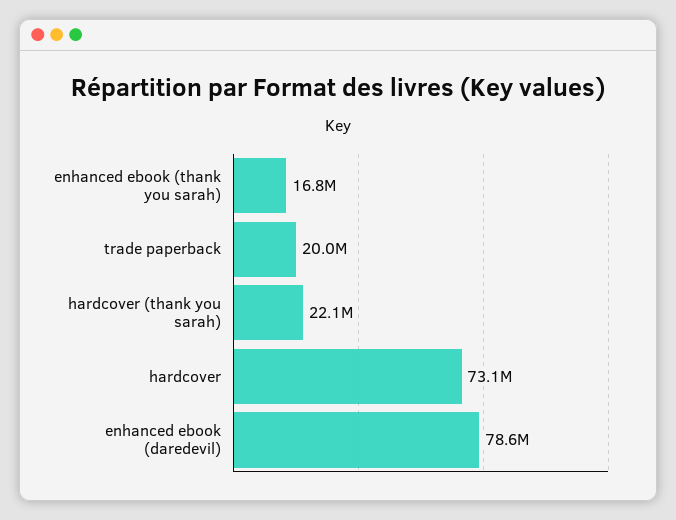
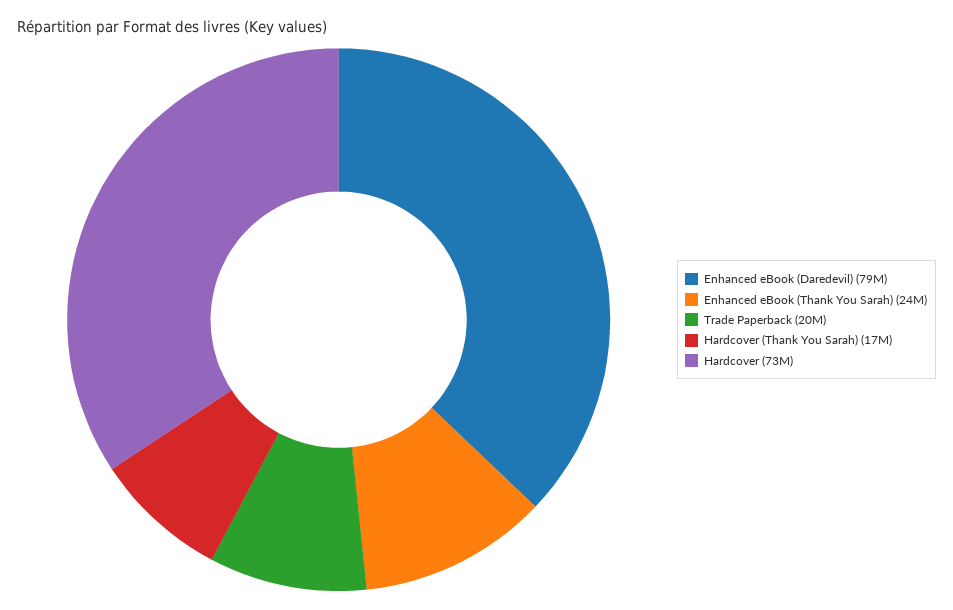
  {
-   "enhanced ebook (thank you sarah)": 16800000,
+   "enhanced ebook (thank you sarah)": 24000000,
    "trade paperback": 20000000,
-   "hardcover (thank you sarah)": 22100000,
+   "hardcover (thank you sarah)": 17000000,
    "hardcover": 73100000,
    "enhanced ebook (daredevil)": 78600000
  }

